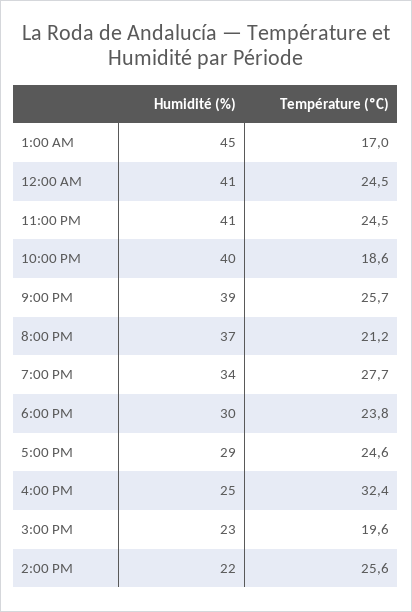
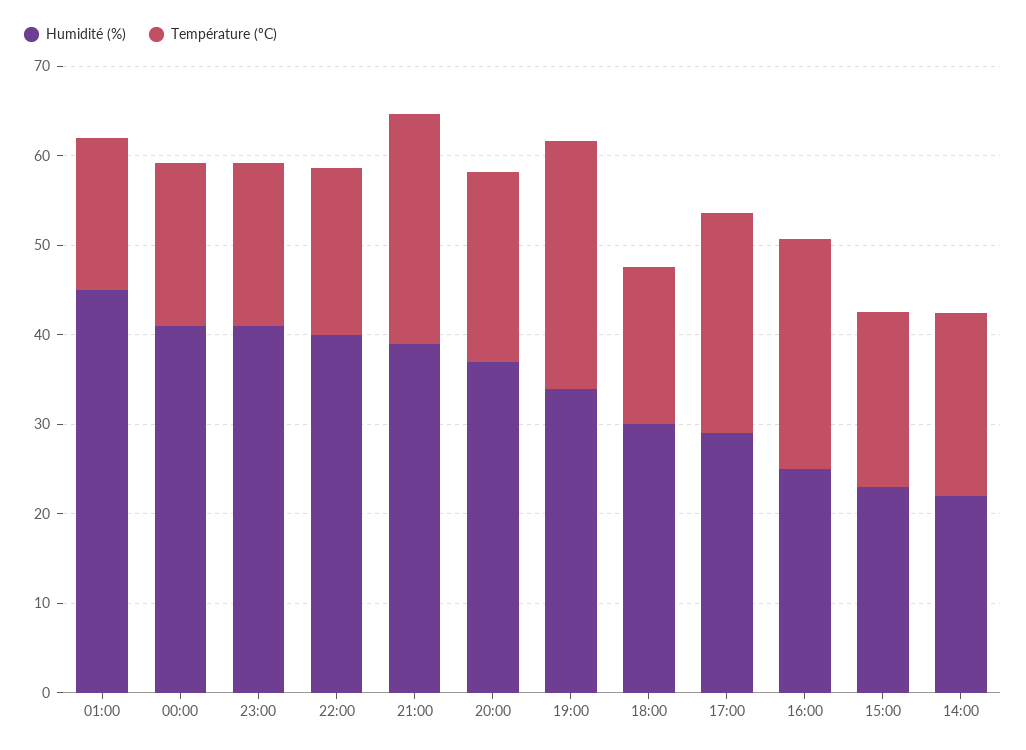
  {
    "Humidité (%)": {
      "1:00 AM": 45,
      "12:00 AM": 41,
      "11:00 PM": 41,
      "10:00 PM": 40,
      "9:00 PM": 39,
      "8:00 PM": 37,
      "7:00 PM": 34,
      "6:00 PM": 30,
      "5:00 PM": 29,
      "4:00 PM": 25,
      "3:00 PM": 23,
      "2:00 PM": 22
    },
    "Température (ºC)": {
      "1:00 AM": 17,
-     "12:00 AM": 24.5,
+     "12:00 AM": 18,
-     "11:00 PM": 24.5,
+     "11:00 PM": 18,
      "10:00 PM": 18.6,
      "9:00 PM": 25.7,
      "8:00 PM": 21.2,
      "7:00 PM": 27.7,
-     "6:00 PM": 23.8,
+     "6:00 PM": 18,
      "5:00 PM": 24.6,
-     "4:00 PM": 32.4,
+     "4:00 PM": 26,
      "3:00 PM": 19.6,
-     "2:00 PM": 25.6
+     "2:00 PM": 20
    }
  }

